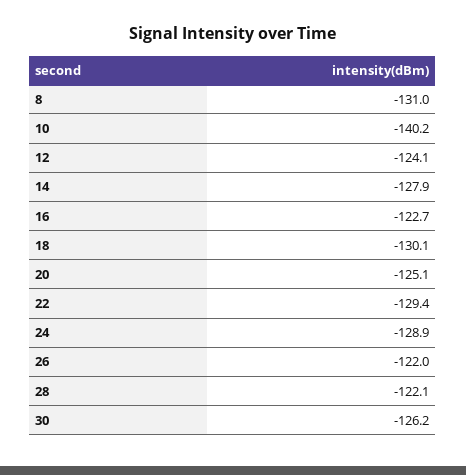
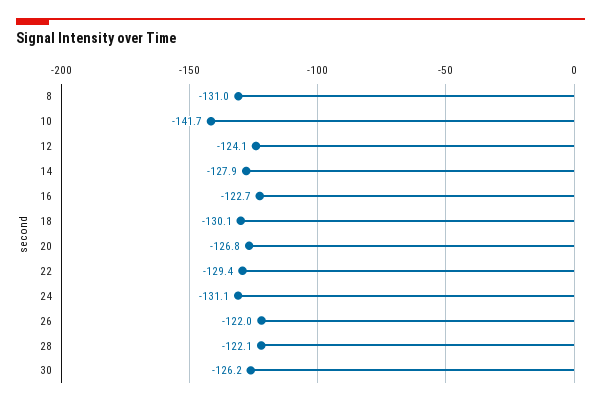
  {
    "8": -131,
-   "10": -140.2,
+   "10": -141.7,
    "12": -124.1,
    "14": -127.9,
    "16": -122.7,
    "18": -130.1,
-   "20": -125.1,
+   "20": -126.8,
    "22": -129.4,
-   "24": -128.9,
+   "24": -131.1,
    "26": -122,
    "28": -122.1,
    "30": -126.2
  }

